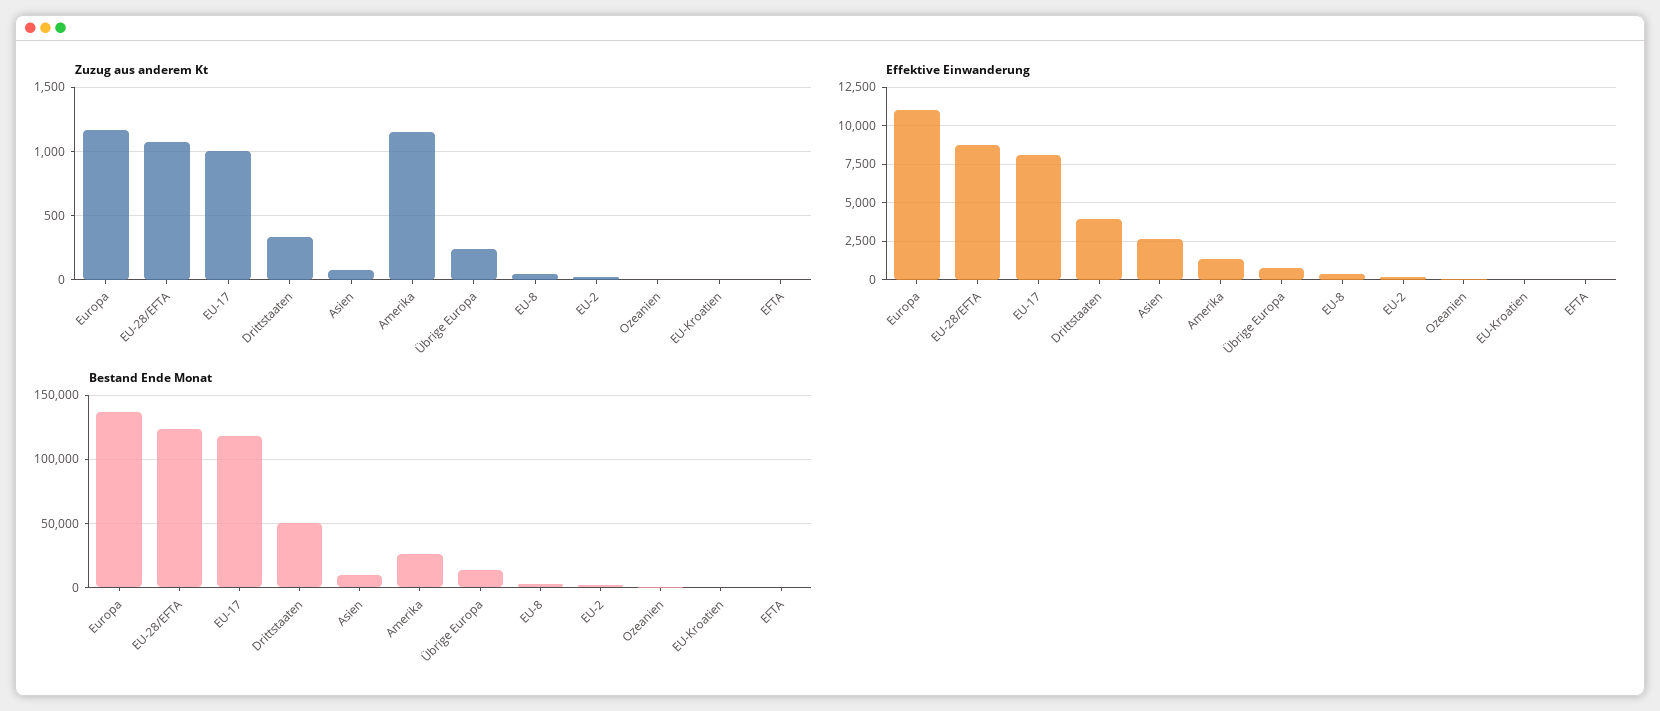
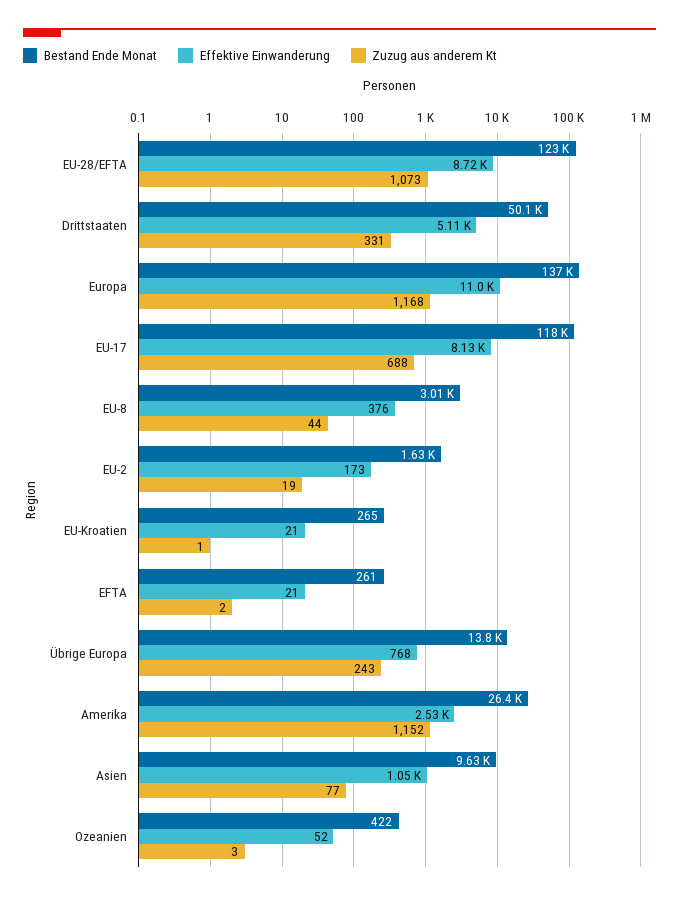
  {
    "Zuzug aus anderem Kt": {
      "Europa": 1168,
      "EU-28/EFTA": 1073,
-     "EU-17": 1000,
+     "EU-17": 688,
      "Drittstaaten": 331,
      "Asien": 77,
      "Amerika": 1152,
      "Übrige Europa": 243,
      "EU-8": 44,
      "EU-2": 19,
      "Ozeanien": 3,
      "EU-Kroatien": 1,
      "EFTA": 2
    },
    "Effektive Einwanderung": {
      "Europa": 11000,
      "EU-28/EFTA": 8720,
      "EU-17": 8130,
-     "Drittstaaten": 4000,
+     "Drittstaaten": 5110,
-     "Asien": 2500,
+     "Asien": 1050,
-     "Amerika": 1500,
+     "Amerika": 2530,
      "Übrige Europa": 768,
      "EU-8": 376,
      "EU-2": 173,
      "Ozeanien": 52,
      "EU-Kroatien": 21,
      "EFTA": 21
    },
    "Bestand Ende Monat": {
      "Europa": 137000,
      "EU-28/EFTA": 123000,
      "EU-17": 118000,
      "Drittstaaten": 50100,
      "Asien": 9630,
      "Amerika": 26400,
      "Übrige Europa": 13800,
      "EU-8": 3010,
      "EU-2": 1630,
      "Ozeanien": 422,
      "EU-Kroatien": 265,
      "EFTA": 261
    }
  }

